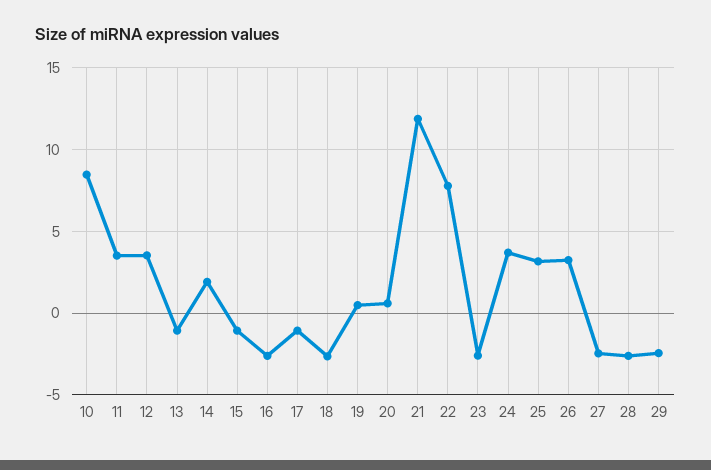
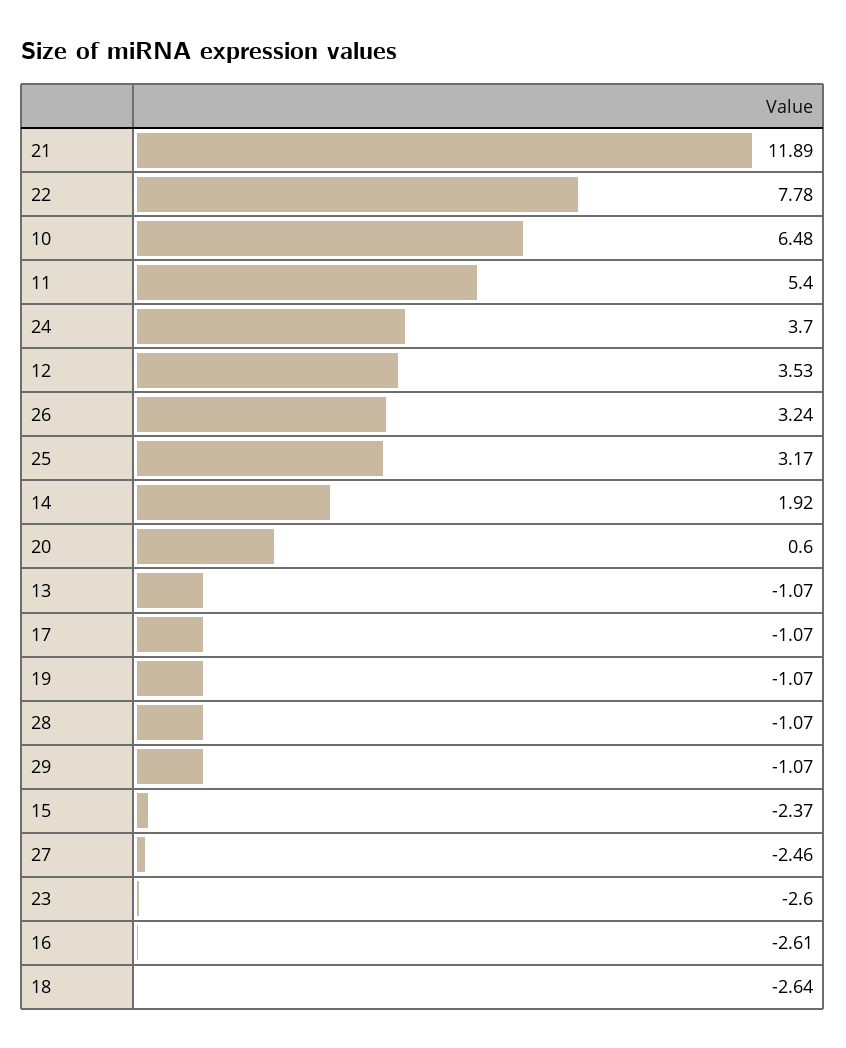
  {
-   "10": 8.5,
+   "10": 6.48,
-   "11": 3.5,
+   "11": 5.4,
    "12": 3.53,
    "13": -1.07,
    "14": 1.92,
-   "15": -1,
+   "15": -2.37,
    "16": -2.61,
    "17": -1.07,
    "18": -2.64,
-   "19": 0.5,
+   "19": -1.07,
    "20": 0.6,
    "21": 11.89,
    "22": 7.78,
    "23": -2.6,
    "24": 3.7,
    "25": 3.17,
    "26": 3.24,
    "27": -2.46,
-   "28": -2.5,
+   "28": -1.07,
-   "29": -2.5
+   "29": -1.07
  }

